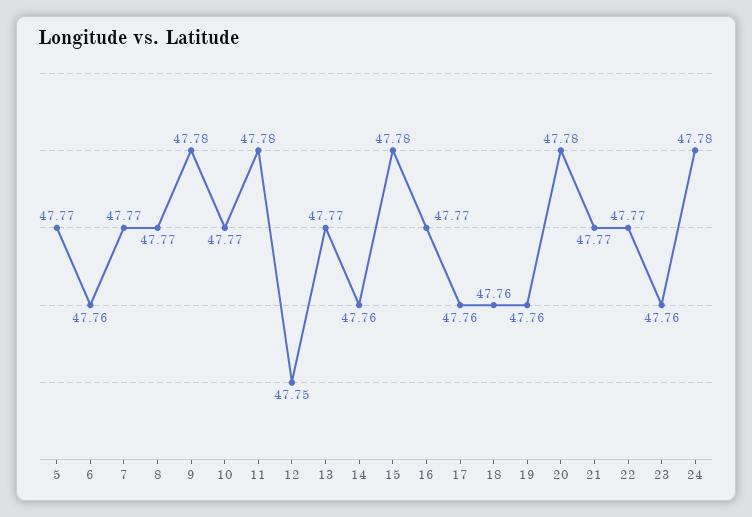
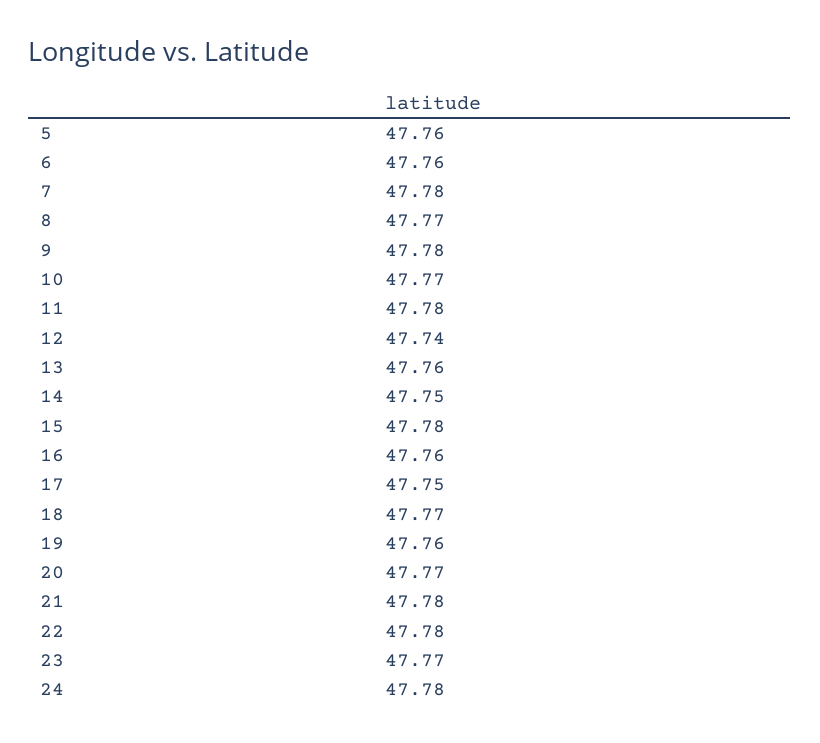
  {
-   "5": 47.77,
+   "5": 47.76,
    "6": 47.76,
-   "7": 47.77,
+   "7": 47.78,
    "8": 47.77,
    "9": 47.78,
    "10": 47.77,
    "11": 47.78,
-   "12": 47.75,
+   "12": 47.74,
-   "13": 47.77,
+   "13": 47.76,
-   "14": 47.76,
+   "14": 47.75,
    "15": 47.78,
-   "16": 47.77,
+   "16": 47.76,
-   "17": 47.76,
+   "17": 47.75,
-   "18": 47.76,
+   "18": 47.77,
    "19": 47.76,
-   "20": 47.78,
+   "20": 47.77,
-   "21": 47.77,
+   "21": 47.78,
-   "22": 47.77,
+   "22": 47.78,
-   "23": 47.76,
+   "23": 47.77,
    "24": 47.78
  }

